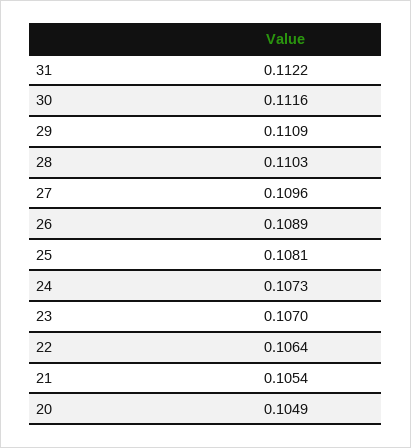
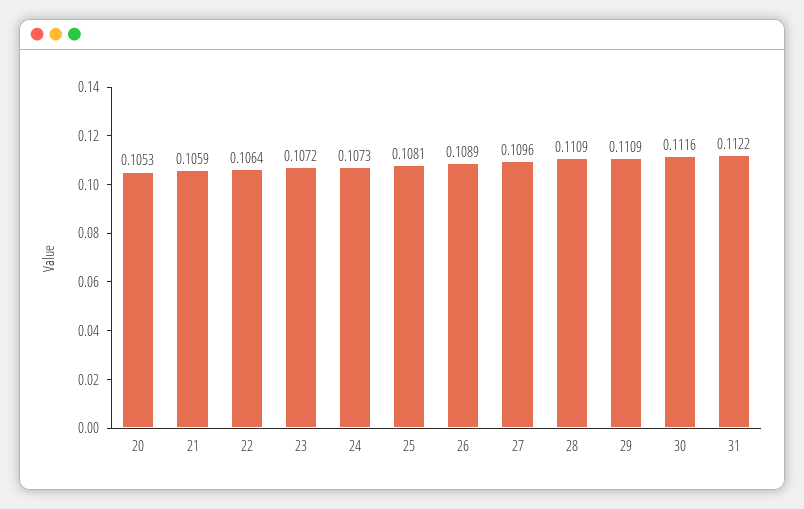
  {
    "31": 0.1122,
    "30": 0.1116,
    "29": 0.1109,
-   "28": 0.1103,
+   "28": 0.1109,
    "27": 0.1096,
    "26": 0.1089,
    "25": 0.1081,
    "24": 0.1073,
-   "23": 0.107,
+   "23": 0.1072,
    "22": 0.1064,
-   "21": 0.1054,
+   "21": 0.1059,
-   "20": 0.1049
+   "20": 0.1053
  }

